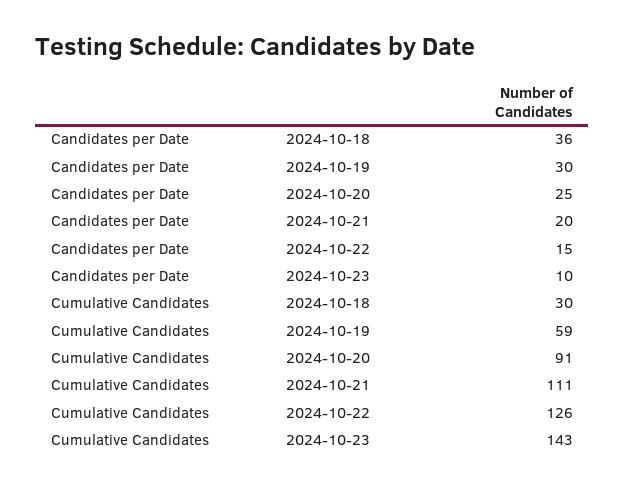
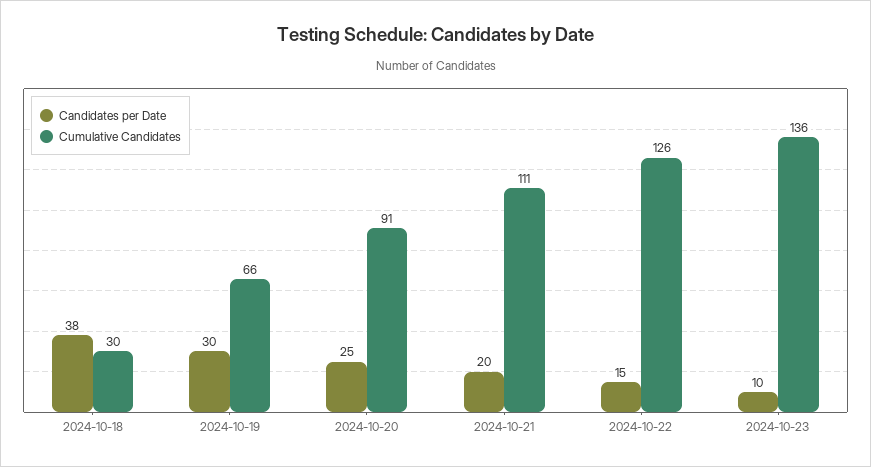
  {
    "Candidates per Date": {
-     "2024-10-18": 36,
+     "2024-10-18": 38,
      "2024-10-19": 30,
      "2024-10-20": 25,
      "2024-10-21": 20,
      "2024-10-22": 15,
      "2024-10-23": 10
    },
    "Cumulative Candidates": {
      "2024-10-18": 30,
-     "2024-10-19": 59,
+     "2024-10-19": 66,
      "2024-10-20": 91,
      "2024-10-21": 111,
      "2024-10-22": 126,
-     "2024-10-23": 143
+     "2024-10-23": 136
    }
  }

